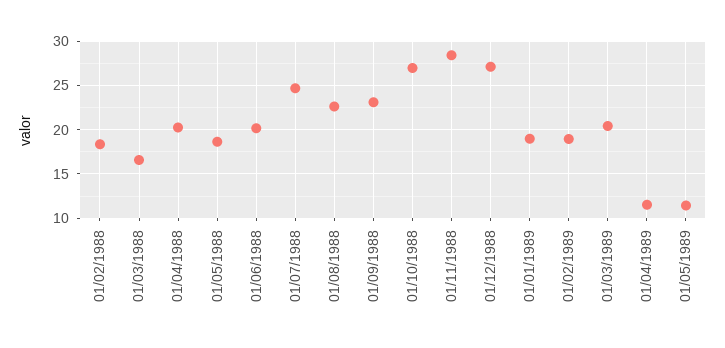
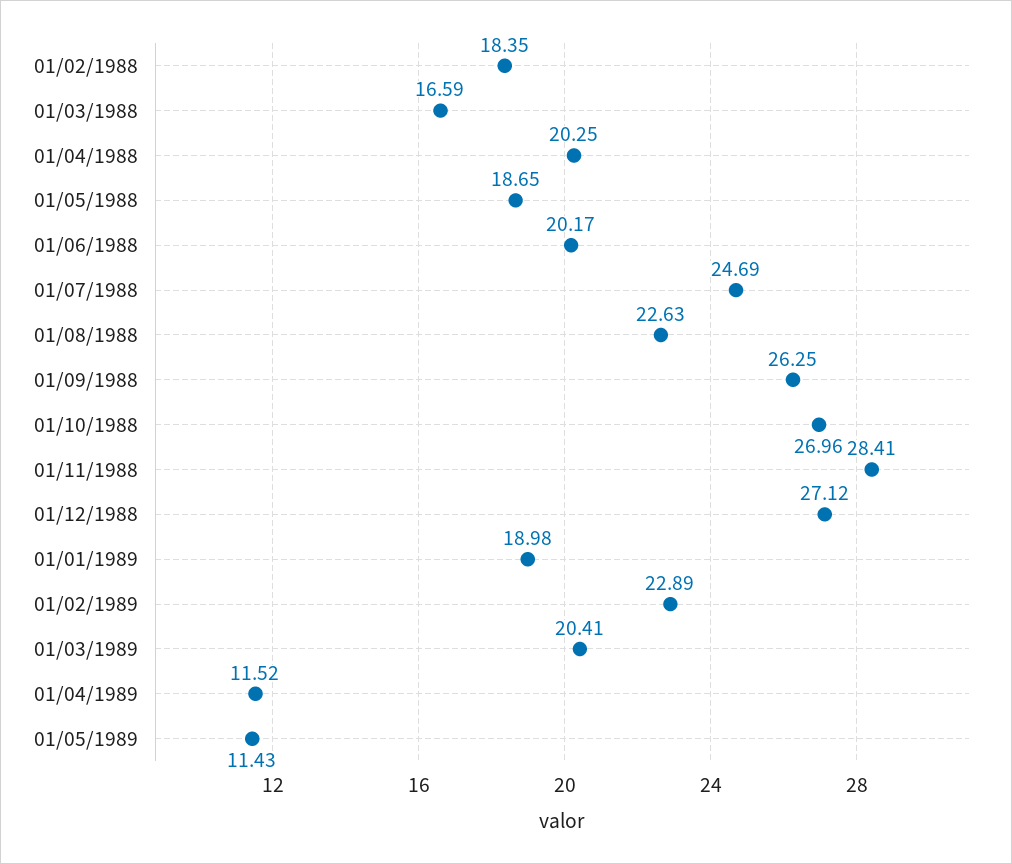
  {
    "01/02/1988": 18.35,
    "01/03/1988": 16.59,
    "01/04/1988": 20.25,
    "01/05/1988": 18.65,
    "01/06/1988": 20.17,
    "01/07/1988": 24.69,
    "01/08/1988": 22.63,
-   "01/09/1988": 23,
+   "01/09/1988": 26.25,
    "01/10/1988": 26.96,
    "01/11/1988": 28.41,
    "01/12/1988": 27.12,
    "01/01/1989": 18.98,
-   "01/02/1989": 19,
+   "01/02/1989": 22.89,
    "01/03/1989": 20.41,
    "01/04/1989": 11.52,
    "01/05/1989": 11.43
  }

